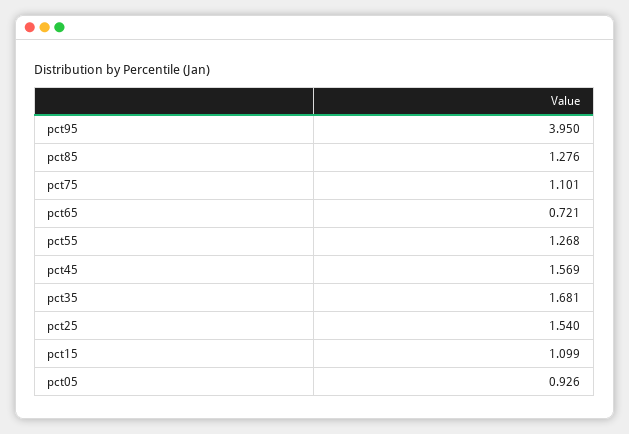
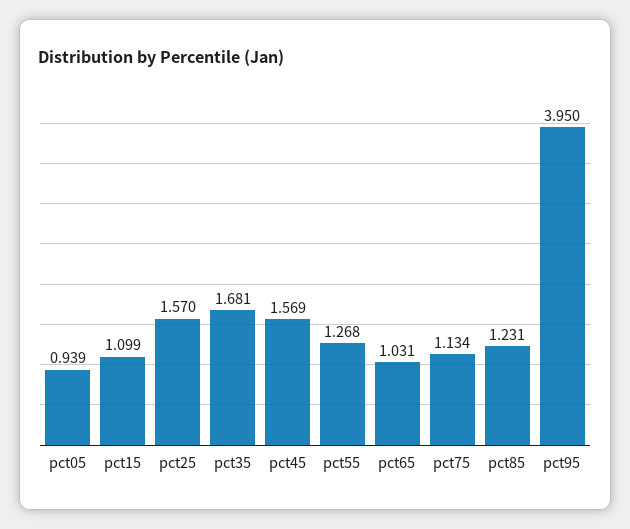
  {
    "pct95": 3.95,
-   "pct85": 1.276,
+   "pct85": 1.231,
-   "pct75": 1.101,
+   "pct75": 1.134,
-   "pct65": 0.721,
+   "pct65": 1.031,
    "pct55": 1.268,
    "pct45": 1.569,
    "pct35": 1.681,
-   "pct25": 1.54,
+   "pct25": 1.57,
    "pct15": 1.099,
-   "pct05": 0.926
+   "pct05": 0.939
  }

